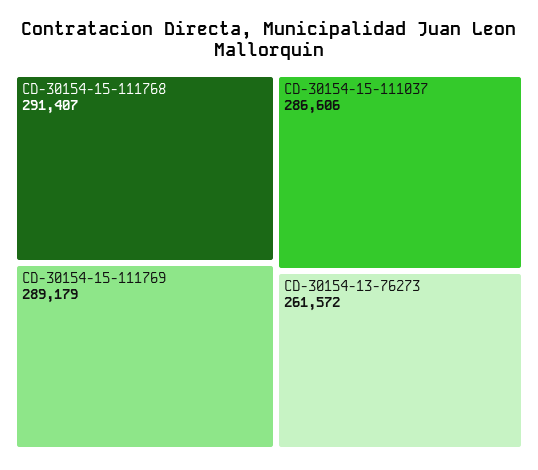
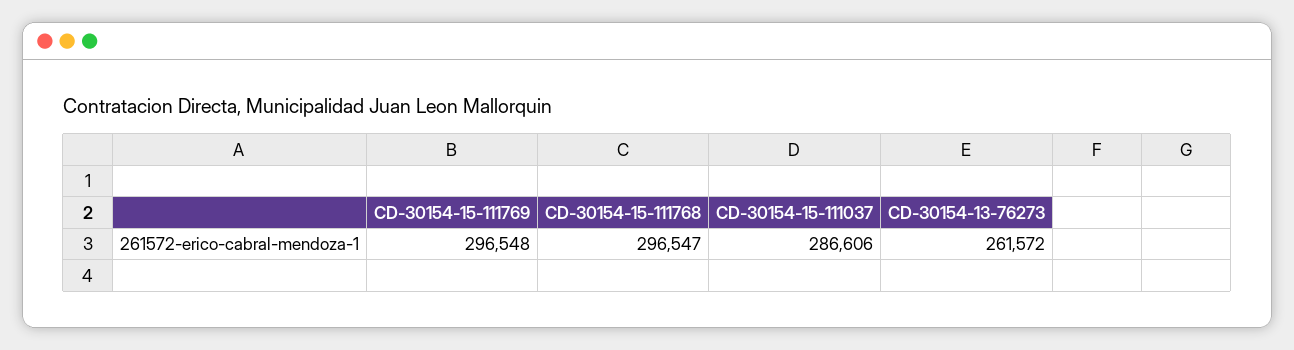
  {
-   "CD-30154-15-111768": 291407,
+   "CD-30154-15-111768": 296547,
-   "CD-30154-15-111769": 289179,
+   "CD-30154-15-111769": 296548,
    "CD-30154-15-111037": 286606,
    "CD-30154-13-76273": 261572
  }

